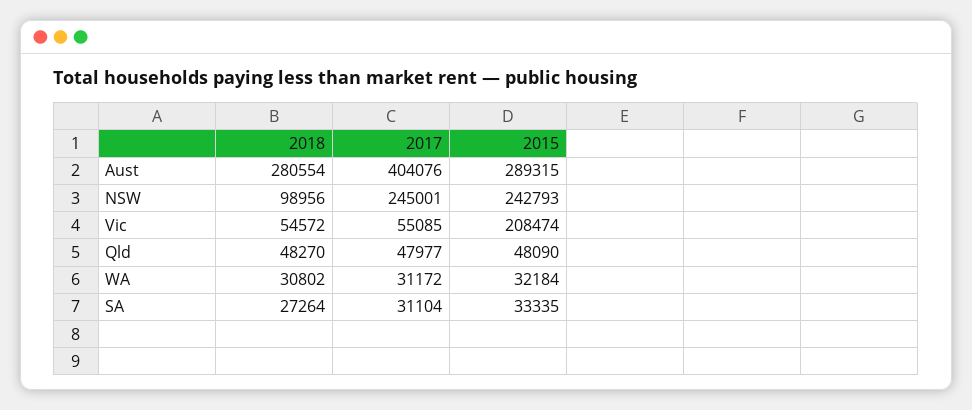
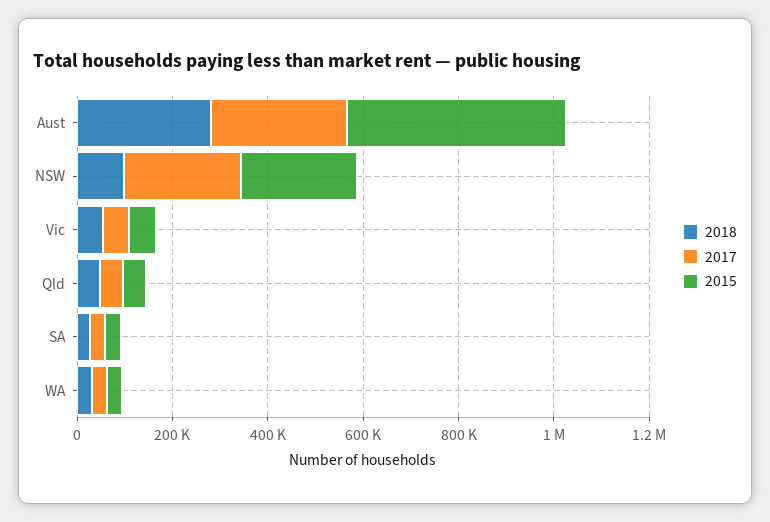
  {
    "2018": {
      "Aust": 280554,
      "NSW": 98956,
      "Vic": 54572,
      "Qld": 48270,
      "WA": 30802,
      "SA": 27264
    },
    "2017": {
-     "Aust": 404076,
+     "Aust": 300000,
      "NSW": 245001,
      "Vic": 55085,
      "Qld": 47977,
      "WA": 31172,
      "SA": 31104
    },
    "2015": {
-     "Aust": 289315,
+     "Aust": 450000,
      "NSW": 242793,
-     "Vic": 208474,
+     "Vic": 50000,
      "Qld": 48090,
      "WA": 32184,
      "SA": 33335
    }
  }

